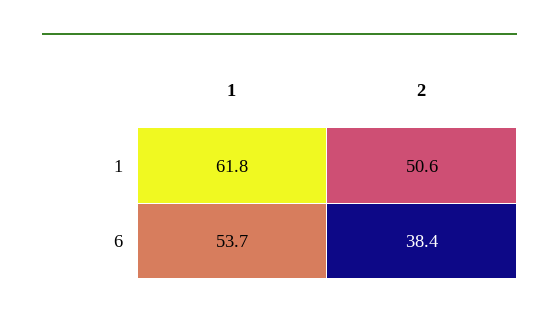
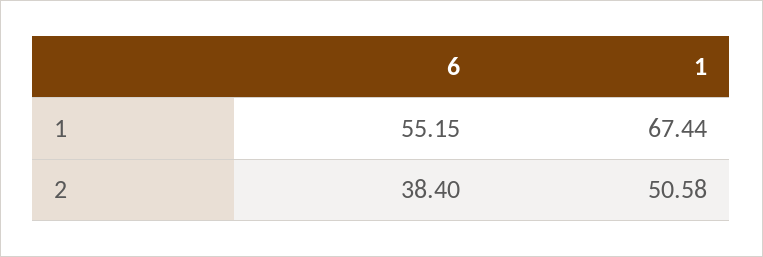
  {
    "1": {
-     "1": 61.8,
+     "1": 67.44,
-     "6": 53.7
+     "6": 55.15
    },
    "2": {
      "1": 50.58,
      "6": 38.4
    }
  }

